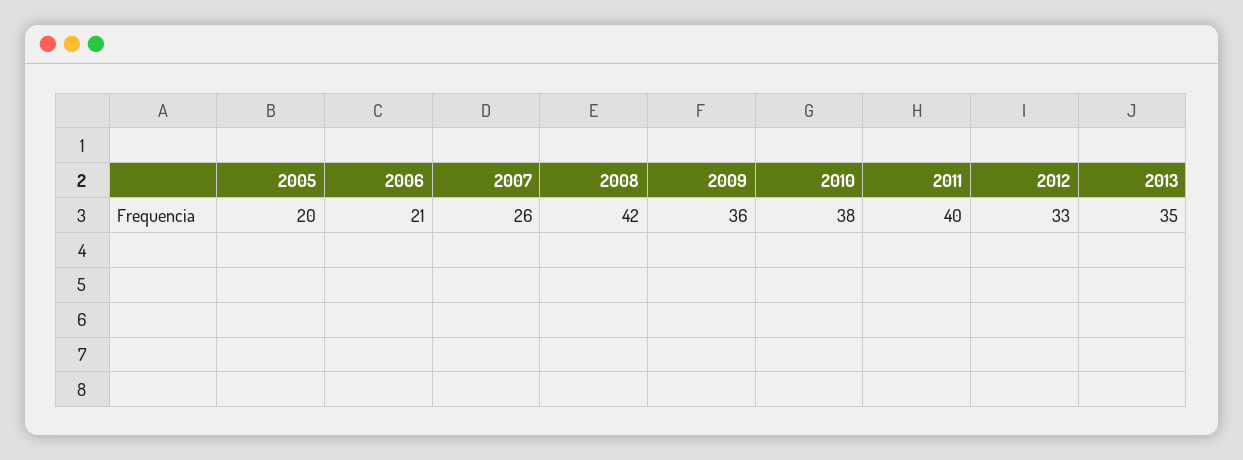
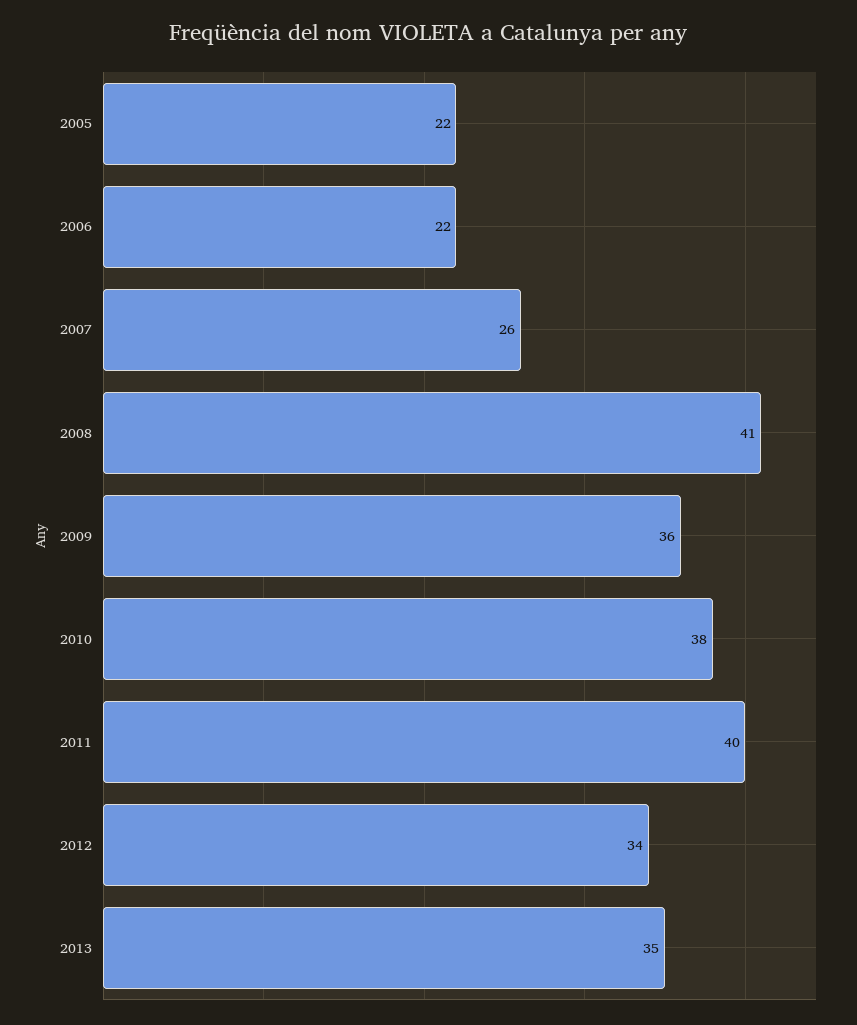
  {
-   "2005": 20,
+   "2005": 22,
-   "2006": 21,
+   "2006": 22,
    "2007": 26,
-   "2008": 42,
+   "2008": 41,
    "2009": 36,
    "2010": 38,
    "2011": 40,
-   "2012": 33,
+   "2012": 34,
    "2013": 35
  }

